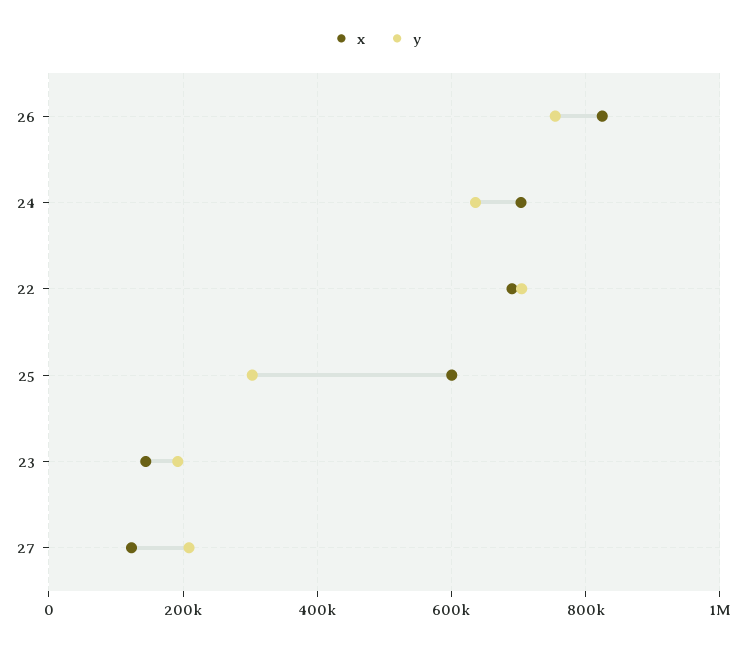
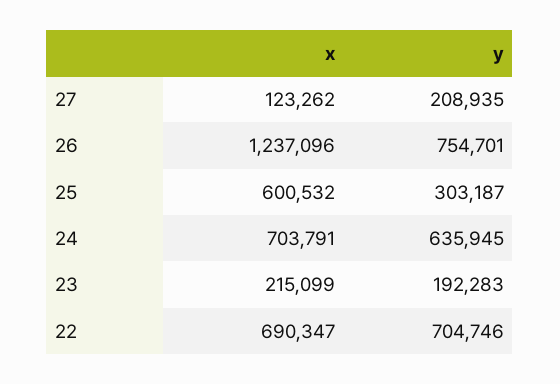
  {
    "x": {
-     "26": 820000,
+     "26": 1237096,
      "24": 703791,
      "22": 690347,
      "25": 600532,
-     "23": 140000,
+     "23": 215099,
      "27": 123262
    },
    "y": {
      "26": 754701,
      "24": 635945,
      "22": 704746,
      "25": 303187,
      "23": 192283,
      "27": 208935
    }
  }

